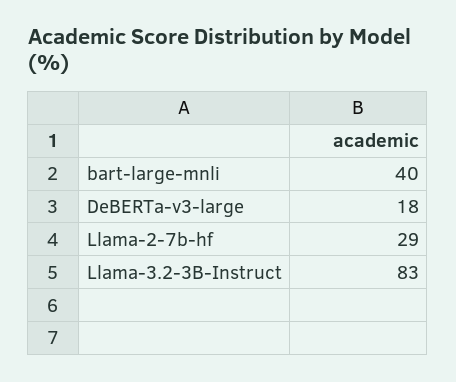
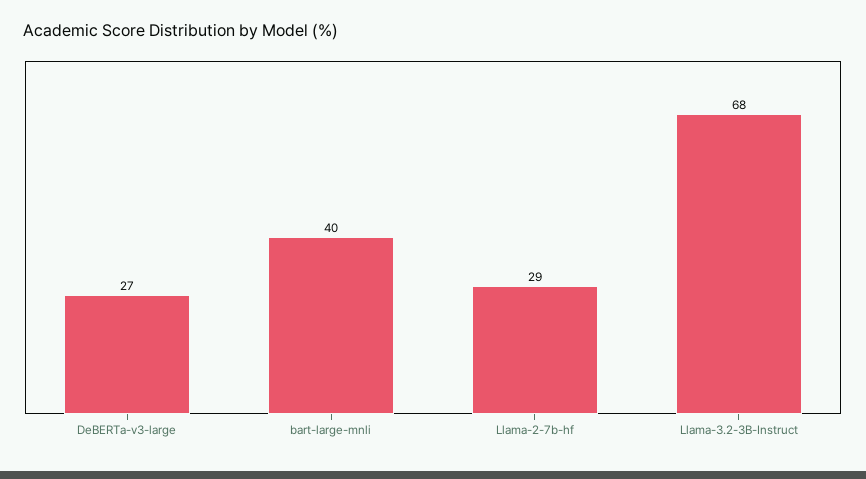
  {
    "bart-large-mnli": 40,
-   "DeBERTa-v3-large": 18,
+   "DeBERTa-v3-large": 27,
    "Llama-2-7b-hf": 29,
-   "Llama-3.2-3B-Instruct": 83
+   "Llama-3.2-3B-Instruct": 68
  }

